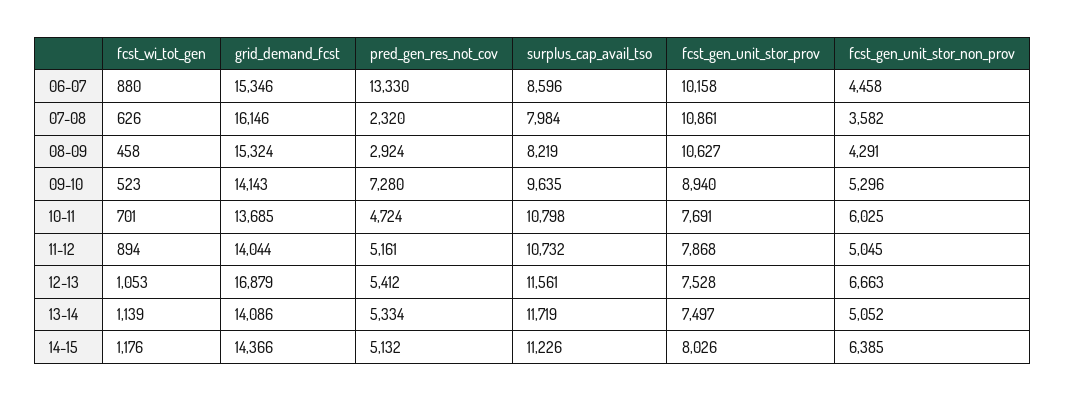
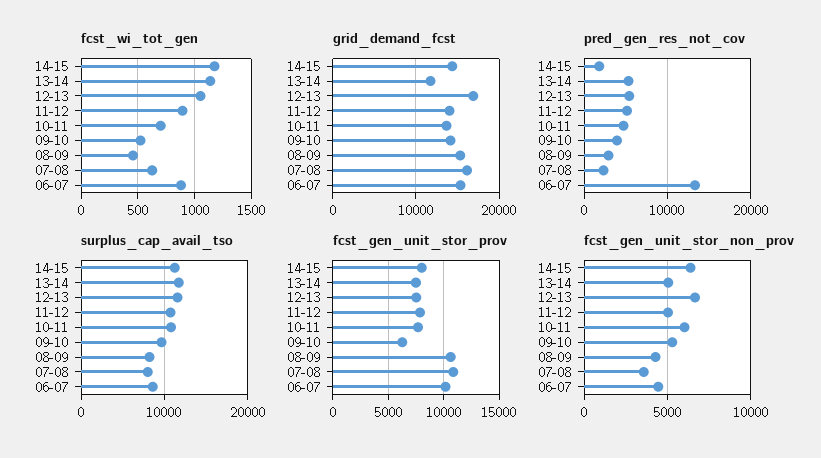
  {
    "fcst_wi_tot_gen": {
      "06-07": 880,
      "07-08": 626,
      "08-09": 458,
      "09-10": 523,
      "10-11": 701,
      "11-12": 894,
      "12-13": 1053,
      "13-14": 1139,
      "14-15": 1176
    },
    "grid_demand_fcst": {
      "06-07": 15346,
      "07-08": 16146,
      "08-09": 15324,
      "09-10": 14143,
      "10-11": 13685,
      "11-12": 14044,
      "12-13": 16879,
-     "13-14": 14086,
+     "13-14": 12000,
      "14-15": 14366
    },
    "pred_gen_res_not_cov": {
      "06-07": 13330,
      "07-08": 2320,
      "08-09": 2924,
-     "09-10": 7280,
+     "09-10": 4000,
      "10-11": 4724,
      "11-12": 5161,
      "12-13": 5412,
      "13-14": 5334,
-     "14-15": 5132
+     "14-15": 2000
    },
    "surplus_cap_avail_tso": {
      "06-07": 8596,
      "07-08": 7984,
      "08-09": 8219,
      "09-10": 9635,
      "10-11": 10798,
      "11-12": 10732,
      "12-13": 11561,
      "13-14": 11719,
      "14-15": 11226
    },
    "fcst_gen_unit_stor_prov": {
      "06-07": 10158,
      "07-08": 10861,
      "08-09": 10627,
-     "09-10": 8940,
+     "09-10": 6000,
      "10-11": 7691,
      "11-12": 7868,
      "12-13": 7528,
      "13-14": 7497,
      "14-15": 8026
    },
    "fcst_gen_unit_stor_non_prov": {
      "06-07": 4458,
      "07-08": 3582,
      "08-09": 4291,
      "09-10": 5296,
      "10-11": 6025,
      "11-12": 5045,
      "12-13": 6663,
      "13-14": 5052,
      "14-15": 6385
    }
  }

